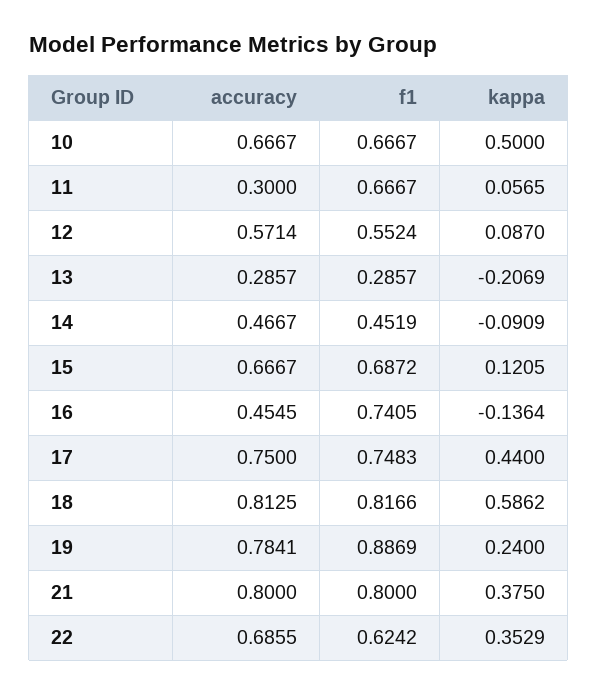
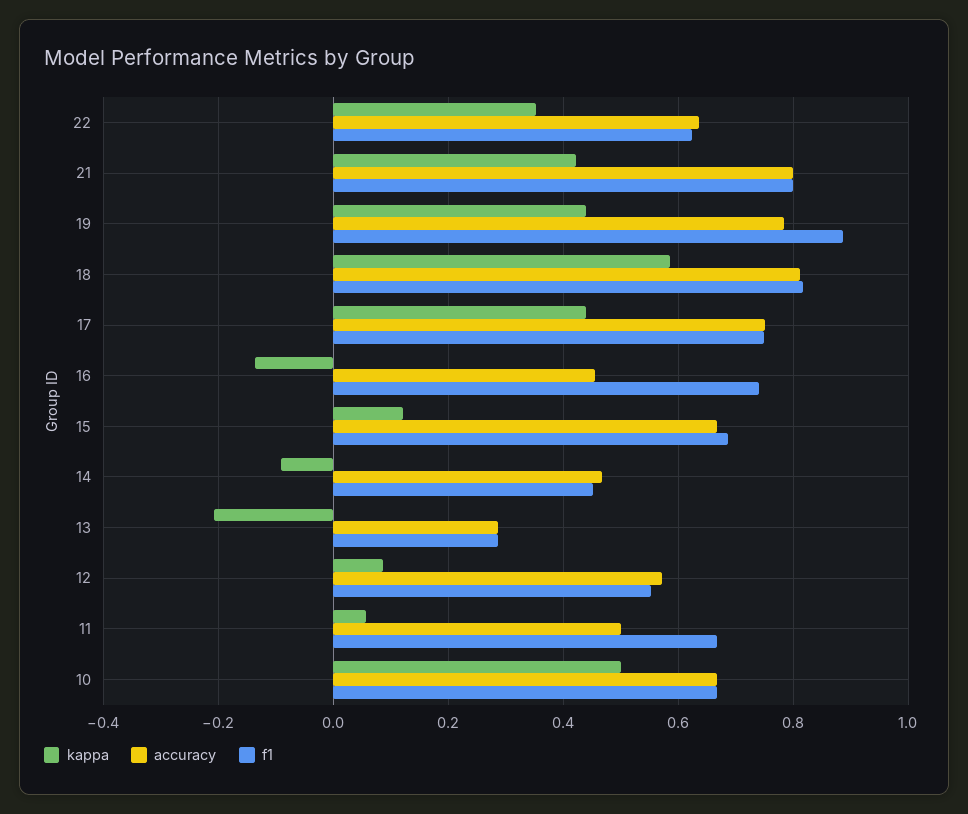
  {
    "accuracy": {
      "10": 0.6667,
-     "11": 0.3,
+     "11": 0.5,
      "12": 0.5714,
      "13": 0.2857,
      "14": 0.4667,
      "15": 0.6667,
      "16": 0.4545,
      "17": 0.75,
      "18": 0.8125,
      "19": 0.7841,
      "21": 0.8,
-     "22": 0.6855
+     "22": 0.64
    },
    "f1": {
      "10": 0.6667,
      "11": 0.6667,
      "12": 0.5524,
      "13": 0.2857,
      "14": 0.4519,
      "15": 0.6872,
      "16": 0.7405,
      "17": 0.7483,
      "18": 0.8166,
      "19": 0.8869,
      "21": 0.8,
      "22": 0.6242
    },
    "kappa": {
      "10": 0.5,
      "11": 0.0565,
      "12": 0.087,
      "13": -0.2069,
      "14": -0.0909,
      "15": 0.1205,
      "16": -0.1364,
      "17": 0.44,
      "18": 0.5862,
-     "19": 0.24,
+     "19": 0.44,
-     "21": 0.375,
+     "21": 0.42,
      "22": 0.3529
    }
  }

